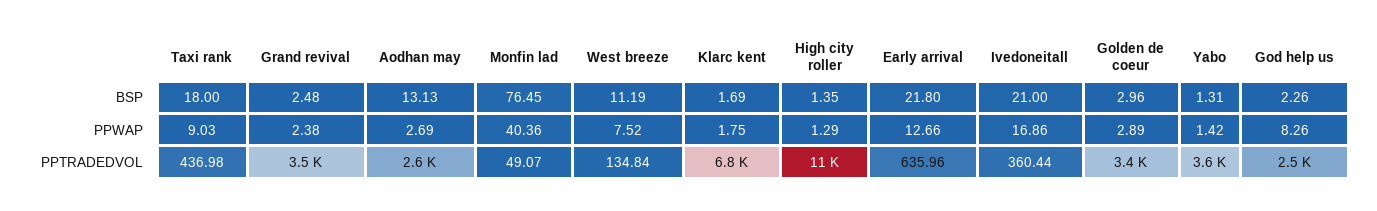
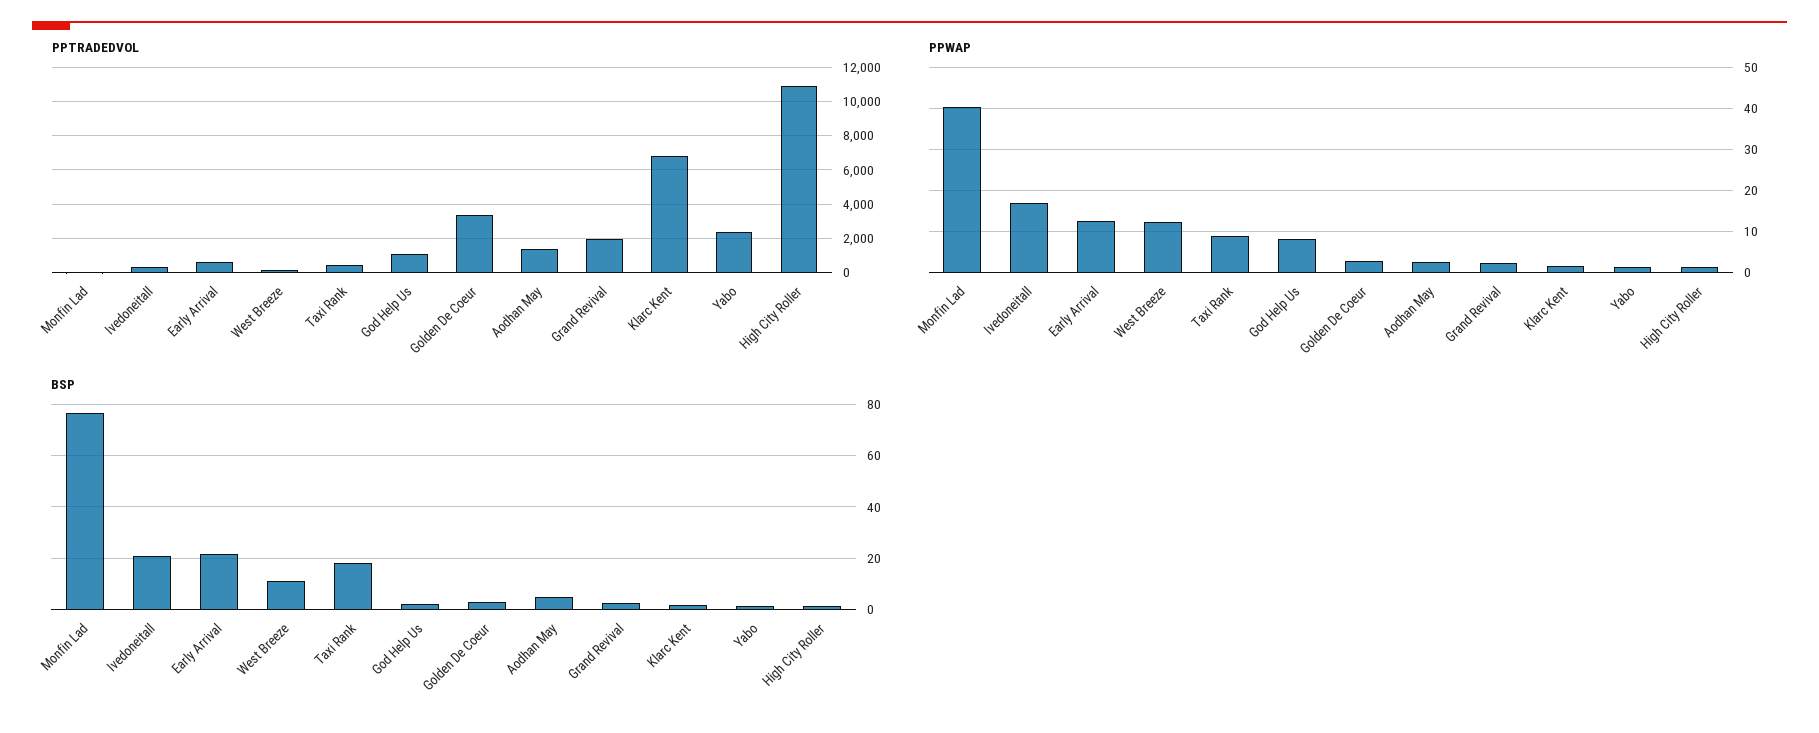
  {
    "BSP": {
      "Taxi rank": 18,
      "Grand revival": 2.48,
-     "Aodhan may": 13.13,
+     "Aodhan may": 5,
      "Monfin lad": 76.45,
      "West breeze": 11.19,
      "Klarc kent": 1.69,
      "High city roller": 1.35,
      "Early arrival": 21.8,
      "Ivedoneitall": 21,
      "Golden de coeur": 2.96,
      "Yabo": 1.31,
      "God help us": 2.26
    },
    "PPWAP": {
      "Taxi rank": 9.03,
      "Grand revival": 2.38,
      "Aodhan may": 2.69,
      "Monfin lad": 40.36,
-     "West breeze": 7.52,
+     "West breeze": 12,
      "Klarc kent": 1.75,
      "High city roller": 1.29,
      "Early arrival": 12.66,
      "Ivedoneitall": 16.86,
      "Golden de coeur": 2.89,
      "Yabo": 1.42,
      "God help us": 8.26
    },
    "PPTRADEDVOL": {
      "Taxi rank": 436.98,
-     "Grand revival": 3500,
+     "Grand revival": 2000,
-     "Aodhan may": 2600,
+     "Aodhan may": 1500,
      "Monfin lad": 49.07,
      "West breeze": 134.84,
      "Klarc kent": 6800,
      "High city roller": 11000,
      "Early arrival": 635.96,
      "Ivedoneitall": 360.44,
      "Golden de coeur": 3400,
-     "Yabo": 3600,
+     "Yabo": 2500,
-     "God help us": 2500
+     "God help us": 1000
    }
  }

